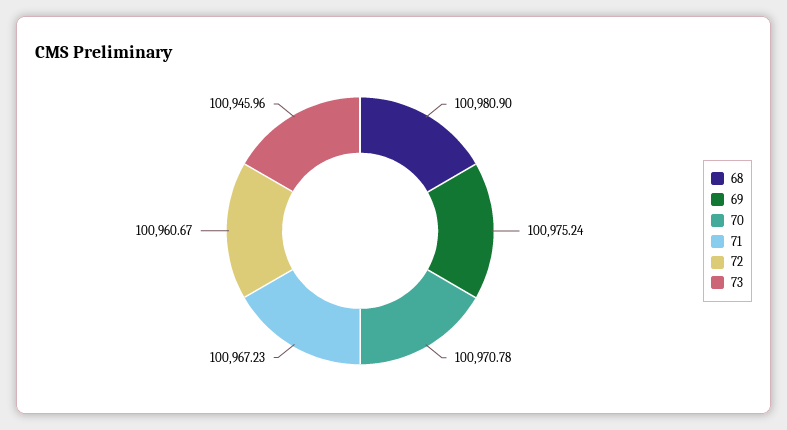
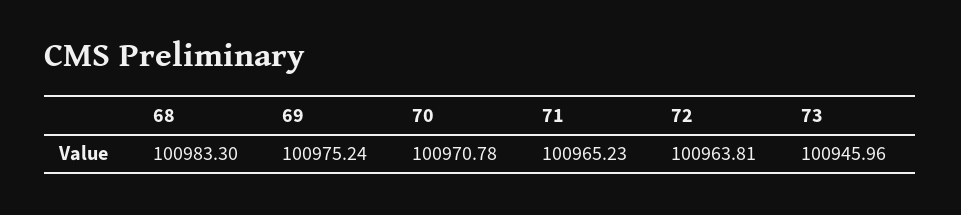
  {
-   "68": 100980.9,
+   "68": 100983.3,
    "69": 100975.24,
    "70": 100970.78,
-   "71": 100967.23,
+   "71": 100965.23,
-   "72": 100960.67,
+   "72": 100963.81,
    "73": 100945.96
  }

